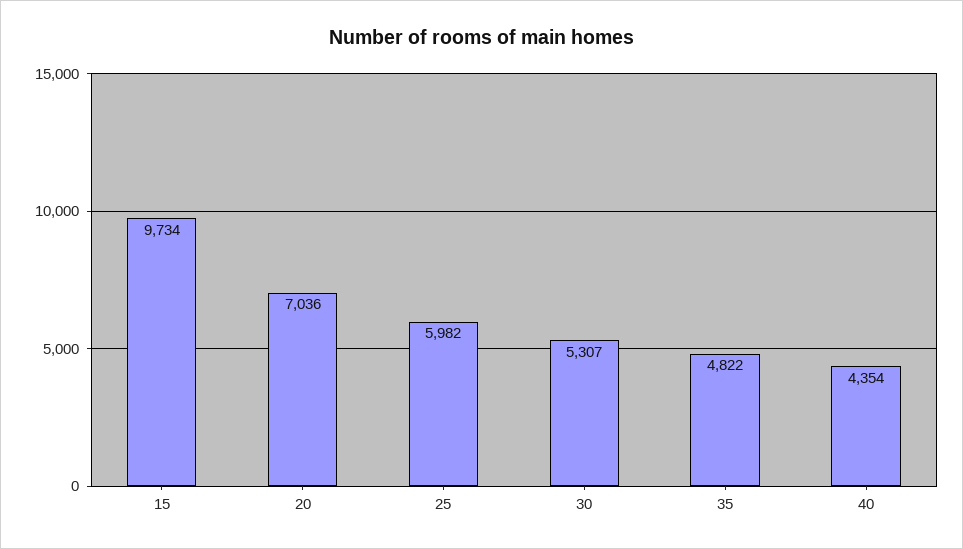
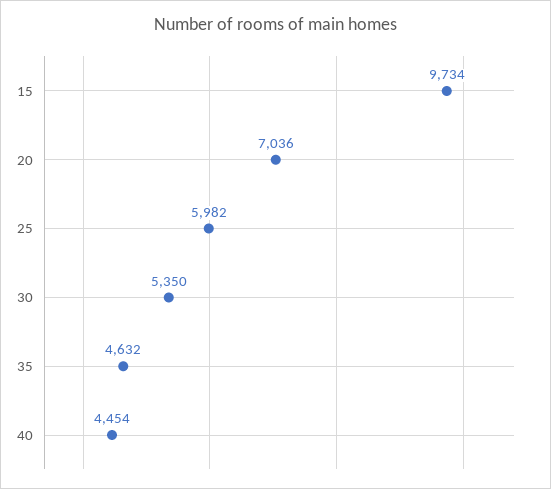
  {
    "15": 9734,
    "20": 7036,
    "25": 5982,
-   "30": 5307,
+   "30": 5350,
-   "35": 4822,
+   "35": 4632,
-   "40": 4354
+   "40": 4454
  }

